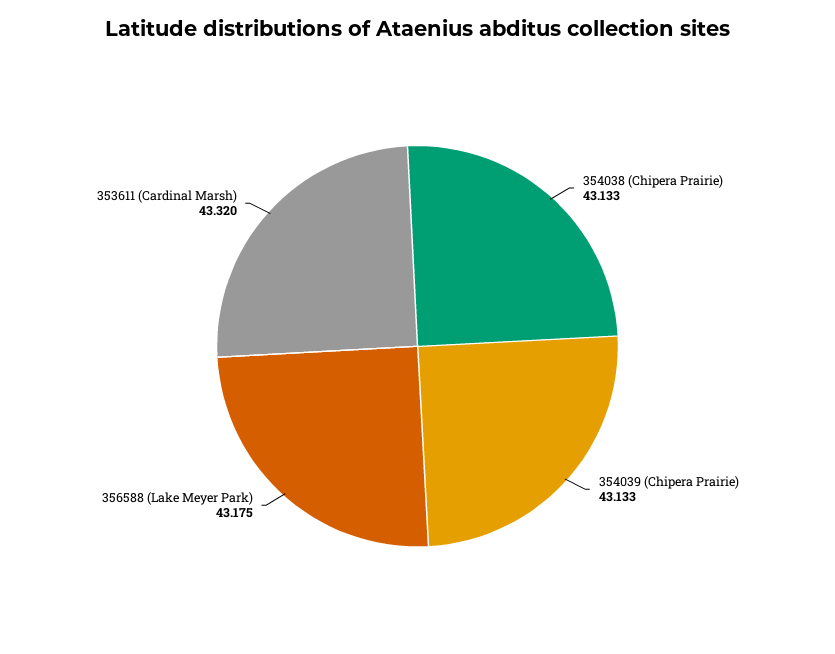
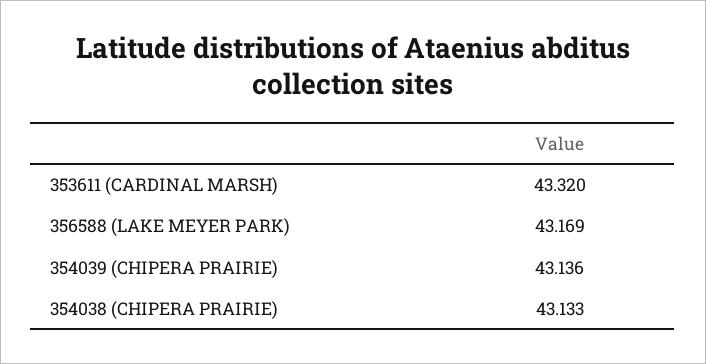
  {
    "354038 (Chipera Prairie)": 43.133,
-   "354039 (Chipera Prairie)": 43.133,
+   "354039 (Chipera Prairie)": 43.136,
-   "356588 (Lake Meyer Park)": 43.175,
+   "356588 (Lake Meyer Park)": 43.169,
    "353611 (Cardinal Marsh)": 43.32
  }

